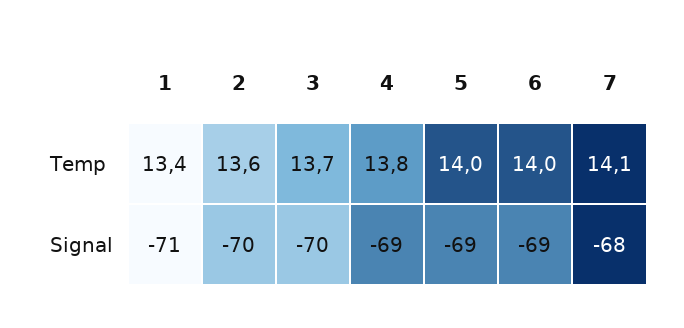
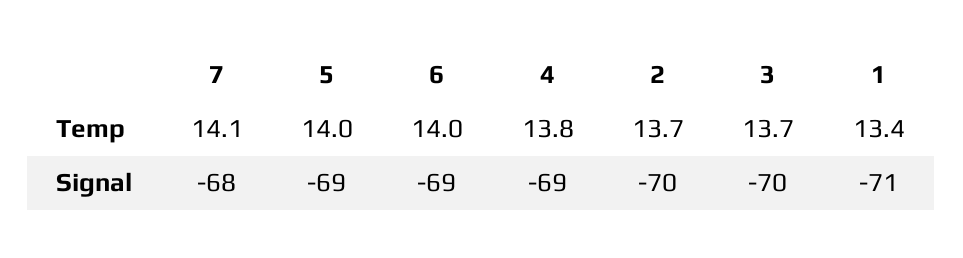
  {
    "1": {
      "Temp": 13.4,
      "Signal": -71
    },
    "2": {
-     "Temp": 13.6,
+     "Temp": 13.7,
      "Signal": -70
    },
    "3": {
      "Temp": 13.7,
      "Signal": -70
    },
    "4": {
      "Temp": 13.8,
      "Signal": -69
    },
    "5": {
      "Temp": 14,
      "Signal": -69
    },
    "6": {
      "Temp": 14,
      "Signal": -69
    },
    "7": {
      "Temp": 14.1,
      "Signal": -68
    }
  }

